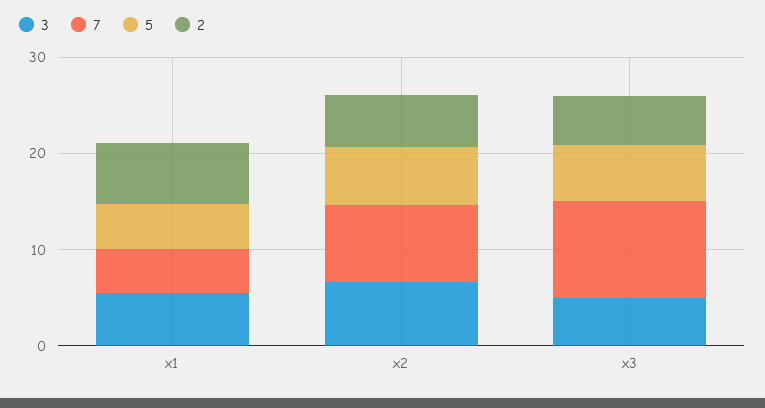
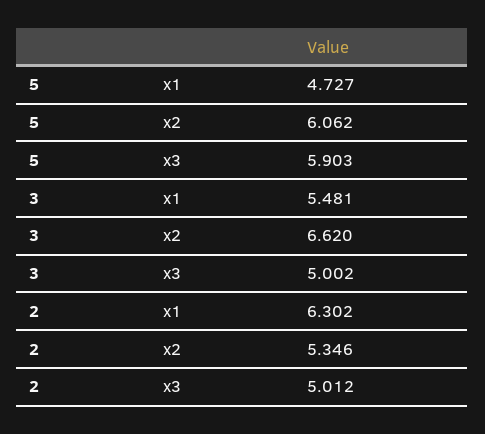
  {
    "3": {
      "x1": 5.481,
      "x2": 6.62,
      "x3": 5.002
    },
-   "7": {
-     "x1": 4,
-     "x2": 8,
-     "x3": 10
-   },
    "5": {
      "x1": 4.727,
      "x2": 6.062,
      "x3": 5.903
    },
    "2": {
      "x1": 6.302,
      "x2": 5.346,
      "x3": 5.012
    }
  }

